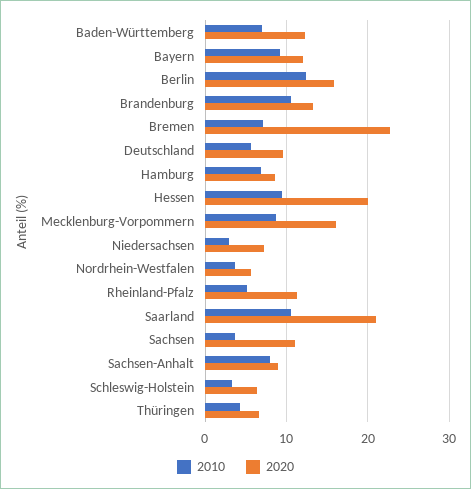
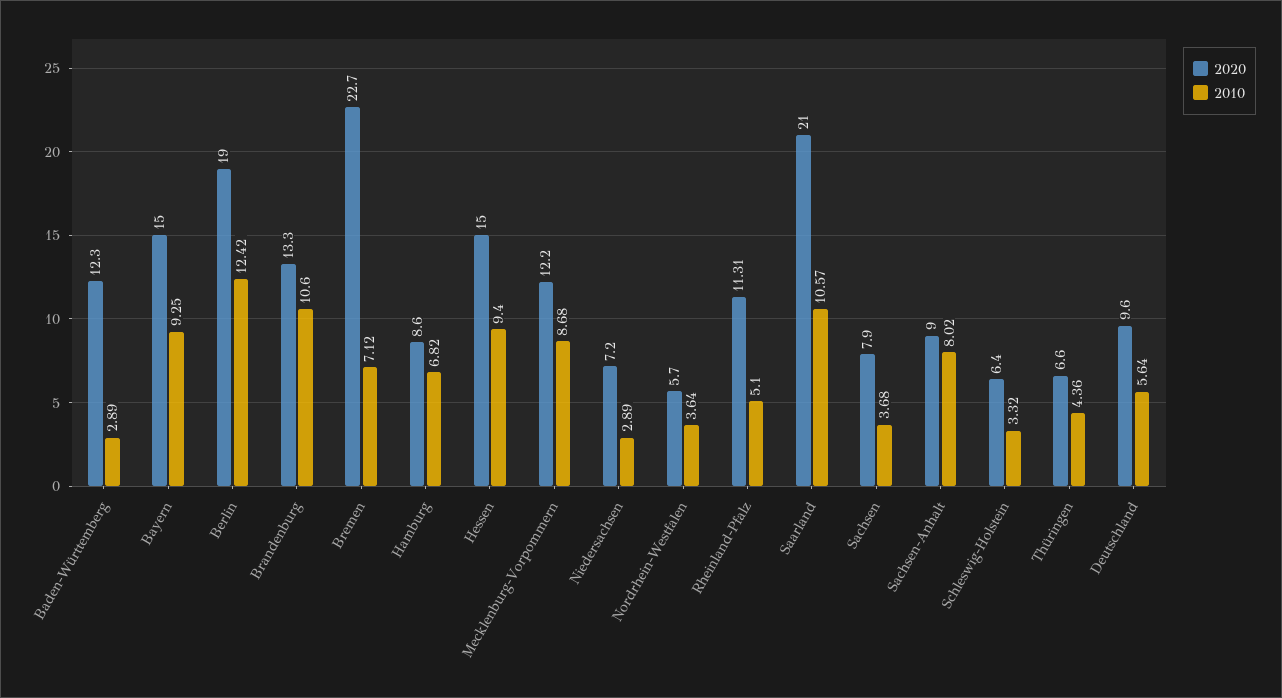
  {
    "2010": {
-     "Baden-Württemberg": 7,
+     "Baden-Württemberg": 2.89,
      "Bayern": 9.25,
      "Berlin": 12.42,
      "Brandenburg": 10.6,
      "Bremen": 7.12,
      "Deutschland": 5.64,
      "Hamburg": 6.82,
      "Hessen": 9.4,
      "Mecklenburg-Vorpommern": 8.68,
      "Niedersachsen": 2.89,
      "Nordrhein-Westfalen": 3.64,
      "Rheinland-Pfalz": 5.1,
      "Saarland": 10.57,
      "Sachsen": 3.68,
      "Sachsen-Anhalt": 8.02,
      "Schleswig-Holstein": 3.32,
      "Thüringen": 4.36
    },
    "2020": {
      "Baden-Württemberg": 12.3,
-     "Bayern": 12,
+     "Bayern": 15,
-     "Berlin": 16,
+     "Berlin": 19,
      "Brandenburg": 13.3,
      "Bremen": 22.7,
      "Deutschland": 9.6,
      "Hamburg": 8.6,
-     "Hessen": 20,
+     "Hessen": 15,
-     "Mecklenburg-Vorpommern": 16,
+     "Mecklenburg-Vorpommern": 12.2,
      "Niedersachsen": 7.2,
      "Nordrhein-Westfalen": 5.7,
      "Rheinland-Pfalz": 11.31,
      "Saarland": 21,
-     "Sachsen": 11,
+     "Sachsen": 7.9,
      "Sachsen-Anhalt": 9,
      "Schleswig-Holstein": 6.4,
      "Thüringen": 6.6
    }
  }

